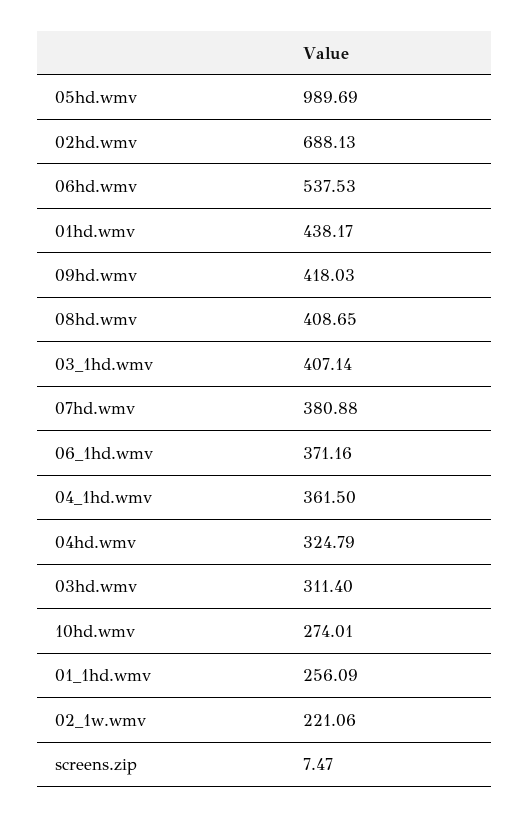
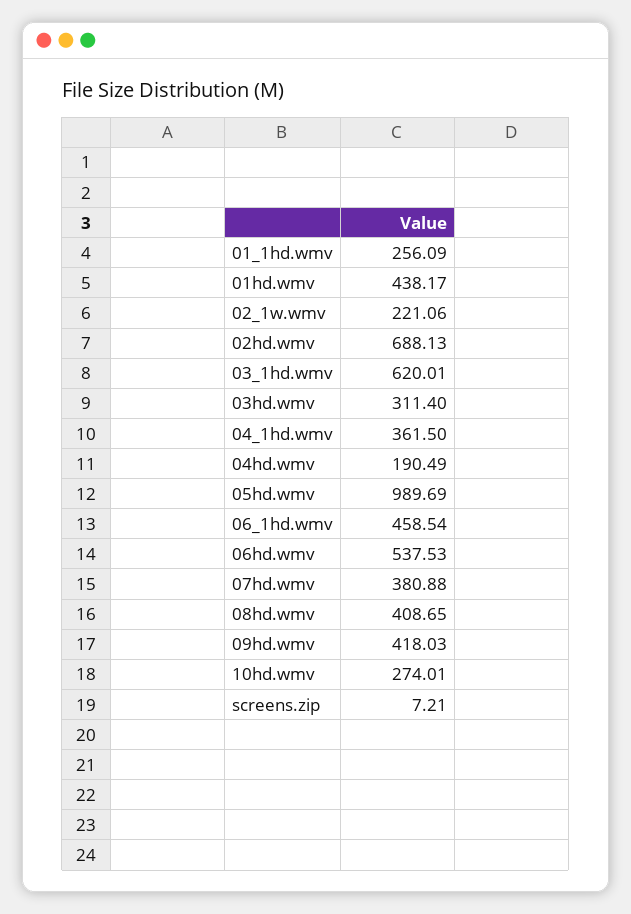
  {
    "05hd.wmv": 989.69,
    "02hd.wmv": 688.13,
    "06hd.wmv": 537.53,
    "01hd.wmv": 438.17,
    "09hd.wmv": 418.03,
    "08hd.wmv": 408.65,
-   "03_1hd.wmv": 407.14,
+   "03_1hd.wmv": 620.01,
    "07hd.wmv": 380.88,
-   "06_1hd.wmv": 371.16,
+   "06_1hd.wmv": 458.54,
    "04_1hd.wmv": 361.5,
-   "04hd.wmv": 324.79,
+   "04hd.wmv": 190.49,
    "03hd.wmv": 311.4,
    "10hd.wmv": 274.01,
    "01_1hd.wmv": 256.09,
    "02_1w.wmv": 221.06,
-   "screens.zip": 7.47
+   "screens.zip": 7.21
  }

